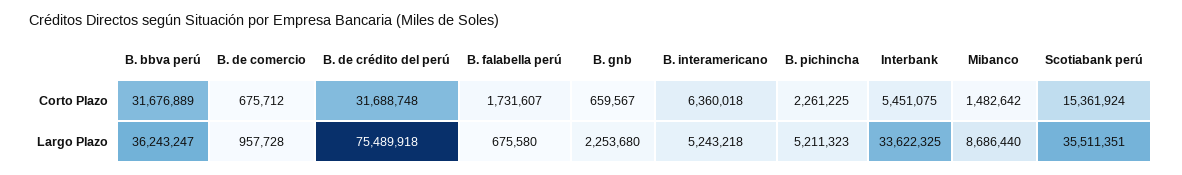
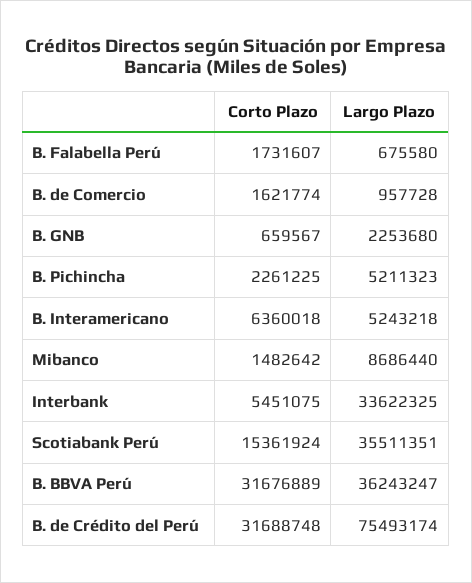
  {
    "B. bbva perú": {
      "Corto Plazo": 31676889,
      "Largo Plazo": 36243247
    },
    "B. de comercio": {
-     "Corto Plazo": 675712,
+     "Corto Plazo": 1621774,
      "Largo Plazo": 957728
    },
    "B. de crédito del perú": {
      "Corto Plazo": 31688748,
-     "Largo Plazo": 75489918
+     "Largo Plazo": 75493174
    },
    "B. falabella perú": {
      "Corto Plazo": 1731607,
      "Largo Plazo": 675580
    },
    "B. gnb": {
      "Corto Plazo": 659567,
      "Largo Plazo": 2253680
    },
    "B. interamericano": {
      "Corto Plazo": 6360018,
      "Largo Plazo": 5243218
    },
    "B. pichincha": {
      "Corto Plazo": 2261225,
      "Largo Plazo": 5211323
    },
    "Interbank": {
      "Corto Plazo": 5451075,
      "Largo Plazo": 33622325
    },
    "Mibanco": {
      "Corto Plazo": 1482642,
      "Largo Plazo": 8686440
    },
    "Scotiabank perú": {
      "Corto Plazo": 15361924,
      "Largo Plazo": 35511351
    }
  }

